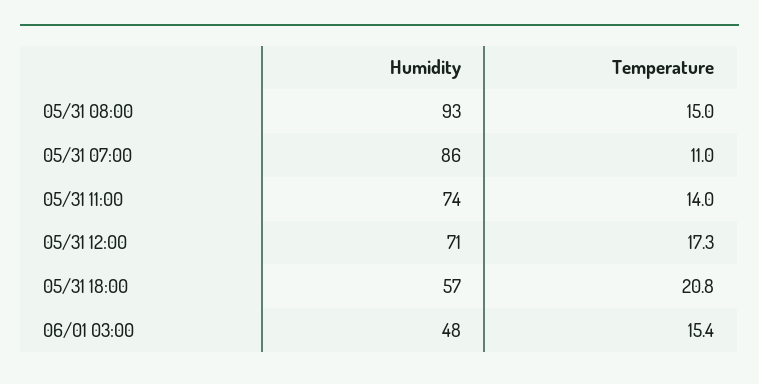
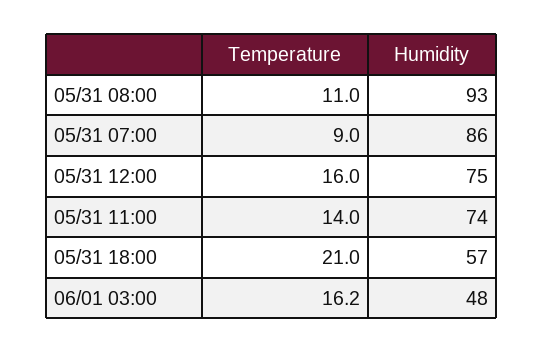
  {
    "Humidity": {
      "05/31 08:00": 93,
      "05/31 07:00": 86,
      "05/31 11:00": 74,
-     "05/31 12:00": 71,
+     "05/31 12:00": 75,
      "05/31 18:00": 57,
      "06/01 03:00": 48
    },
    "Temperature": {
-     "05/31 08:00": 15,
+     "05/31 08:00": 11,
-     "05/31 07:00": 11,
+     "05/31 07:00": 9,
      "05/31 11:00": 14,
-     "05/31 12:00": 17.3,
+     "05/31 12:00": 16,
-     "05/31 18:00": 20.8,
+     "05/31 18:00": 21,
-     "06/01 03:00": 15.4
+     "06/01 03:00": 16.2
    }
  }

